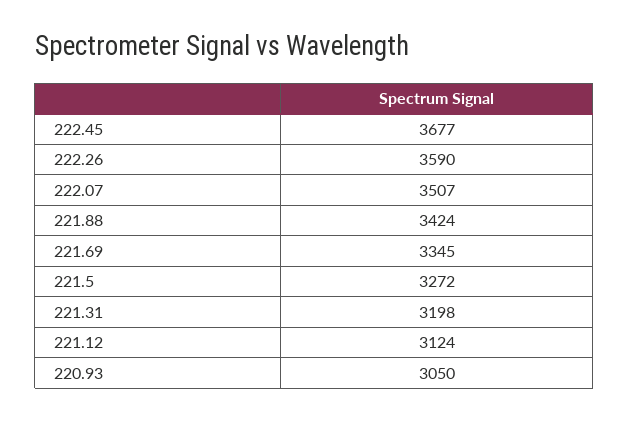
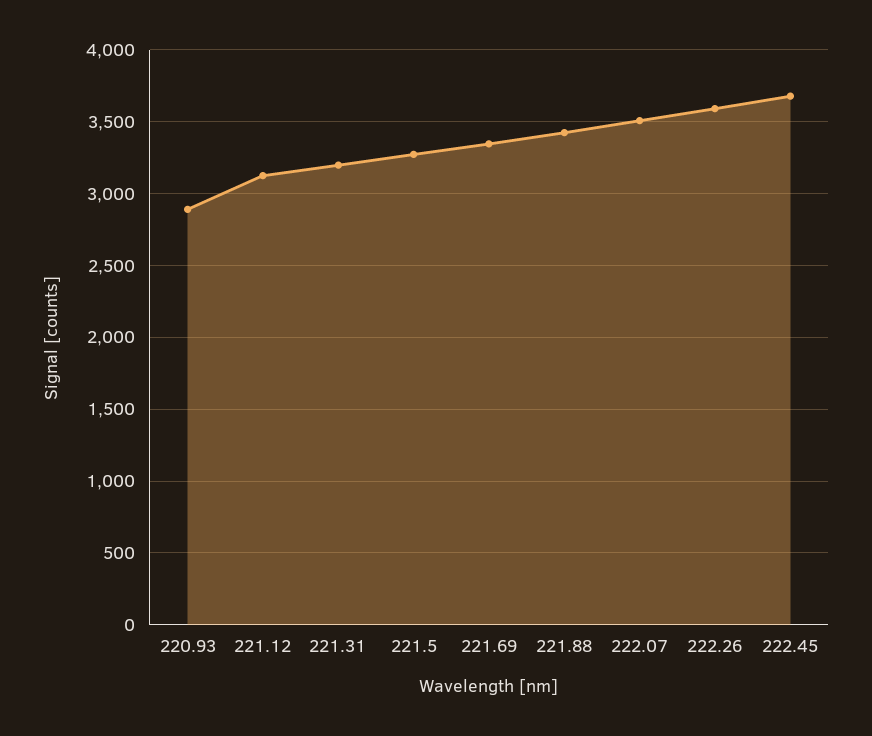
  {
    "222.45": 3677,
    "222.26": 3590,
    "222.07": 3507,
    "221.88": 3424,
    "221.69": 3345,
    "221.5": 3272,
    "221.31": 3198,
    "221.12": 3124,
-   "220.93": 3050
+   "220.93": 2900
  }

